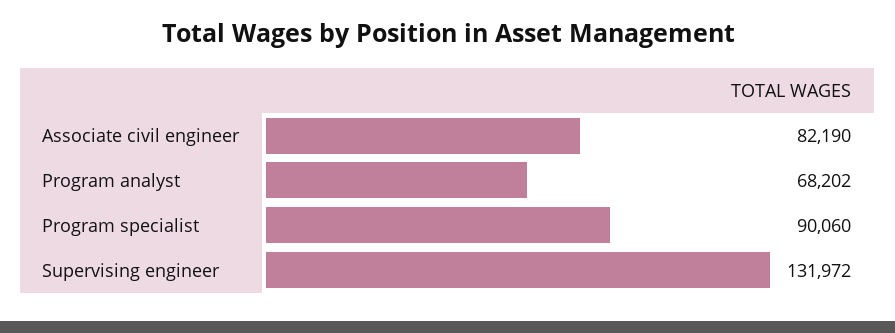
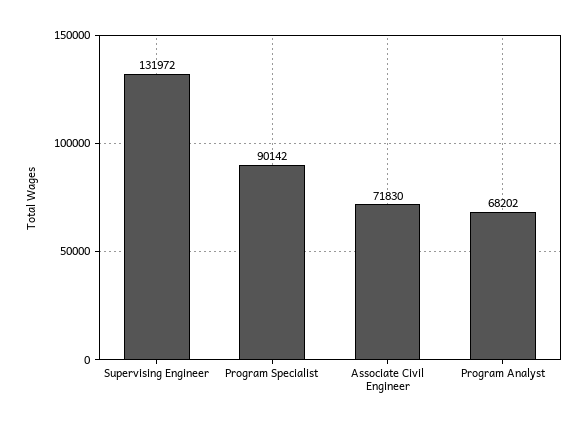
  {
-   "Associate civil engineer": 82190,
+   "Associate civil engineer": 71830,
    "Program analyst": 68202,
-   "Program specialist": 90060,
+   "Program specialist": 90142,
    "Supervising engineer": 131972
  }

